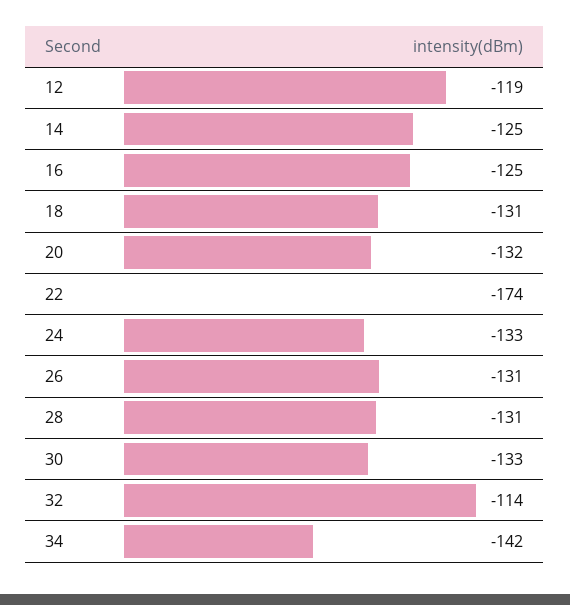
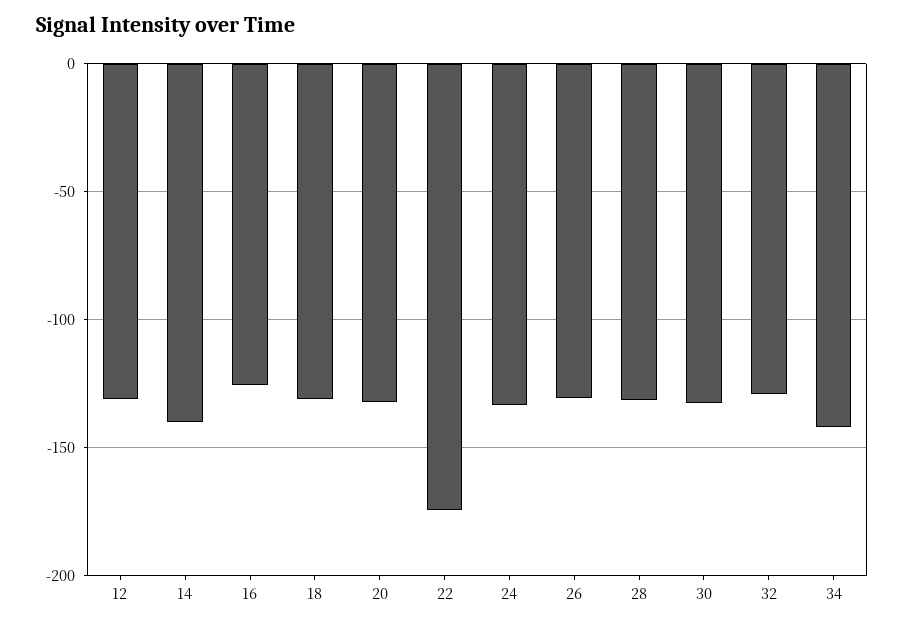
  {
-   "12": -119,
+   "12": -130,
-   "14": -125,
+   "14": -140,
    "16": -125,
    "18": -131,
    "20": -132,
    "22": -174,
    "24": -133,
    "26": -131,
    "28": -131,
    "30": -133,
-   "32": -114,
+   "32": -130,
    "34": -142
  }

